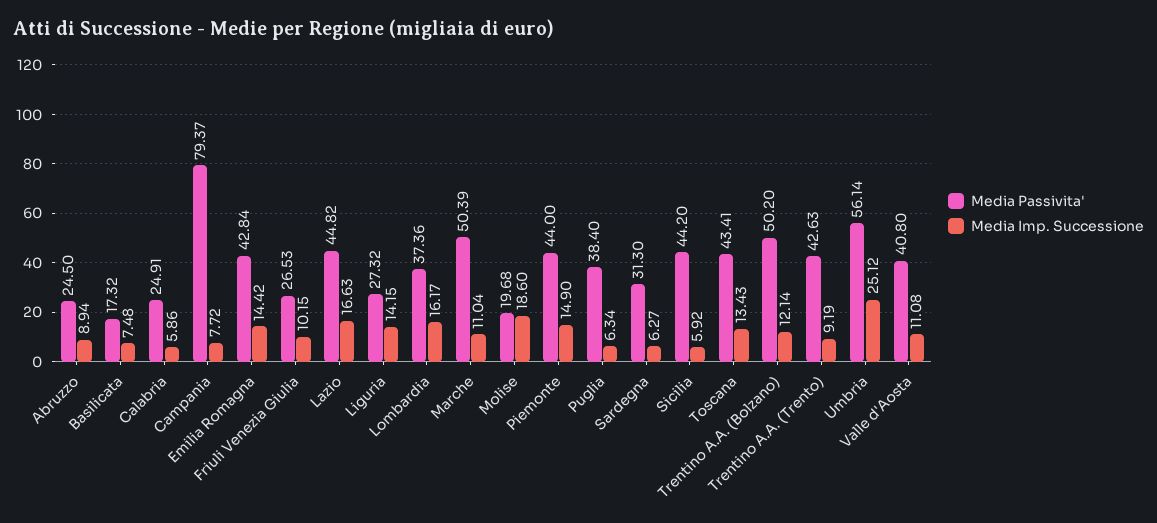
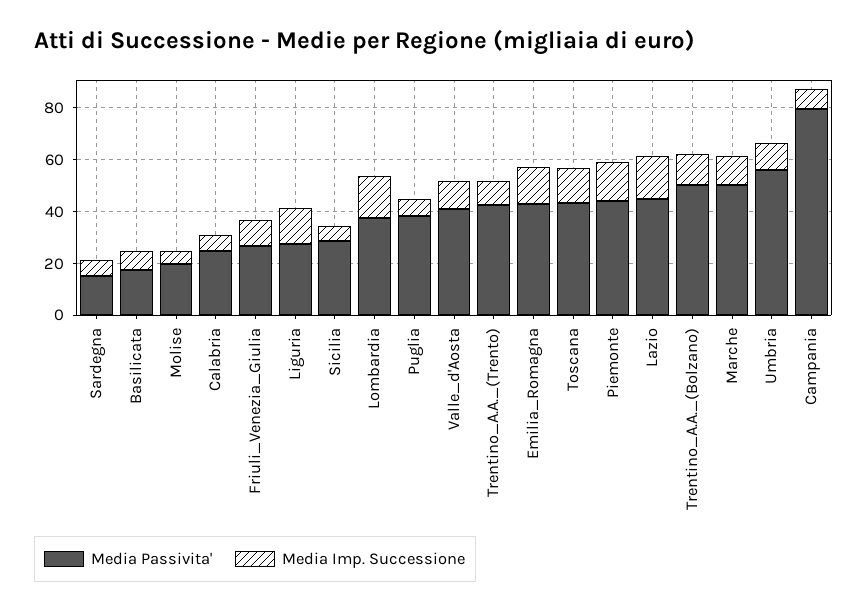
  {
    "Media Passivita'": {
-     "Abruzzo": 24.5,
      "Basilicata": 17.32,
      "Calabria": 24.91,
      "Campania": 79.37,
      "Emilia Romagna": 42.84,
      "Friuli Venezia Giulia": 26.53,
      "Lazio": 44.82,
      "Liguria": 27.32,
      "Lombardia": 37.36,
      "Marche": 50.39,
      "Molise": 19.68,
      "Piemonte": 44,
      "Puglia": 38.4,
-     "Sardegna": 31.3,
+     "Sardegna": 15,
-     "Sicilia": 44.2,
+     "Sicilia": 30,
      "Toscana": 43.41,
      "Trentino A.A. (Bolzano)": 50.2,
      "Trentino A.A. (Trento)": 42.63,
      "Umbria": 56.14,
      "Valle d'Aosta": 40.8
    },
    "Media Imp. Successione": {
-     "Abruzzo": 8.94,
      "Basilicata": 7.48,
      "Calabria": 5.86,
      "Campania": 7.72,
      "Emilia Romagna": 14.42,
      "Friuli Venezia Giulia": 10.15,
      "Lazio": 16.63,
      "Liguria": 14.15,
      "Lombardia": 16.17,
      "Marche": 11.04,
-     "Molise": 18.6,
+     "Molise": 5,
      "Piemonte": 14.9,
      "Puglia": 6.34,
      "Sardegna": 6.27,
      "Sicilia": 5.92,
      "Toscana": 13.43,
      "Trentino A.A. (Bolzano)": 12.14,
      "Trentino A.A. (Trento)": 9.19,
-     "Umbria": 25.12,
+     "Umbria": 10,
      "Valle d'Aosta": 11.08
    }
  }

